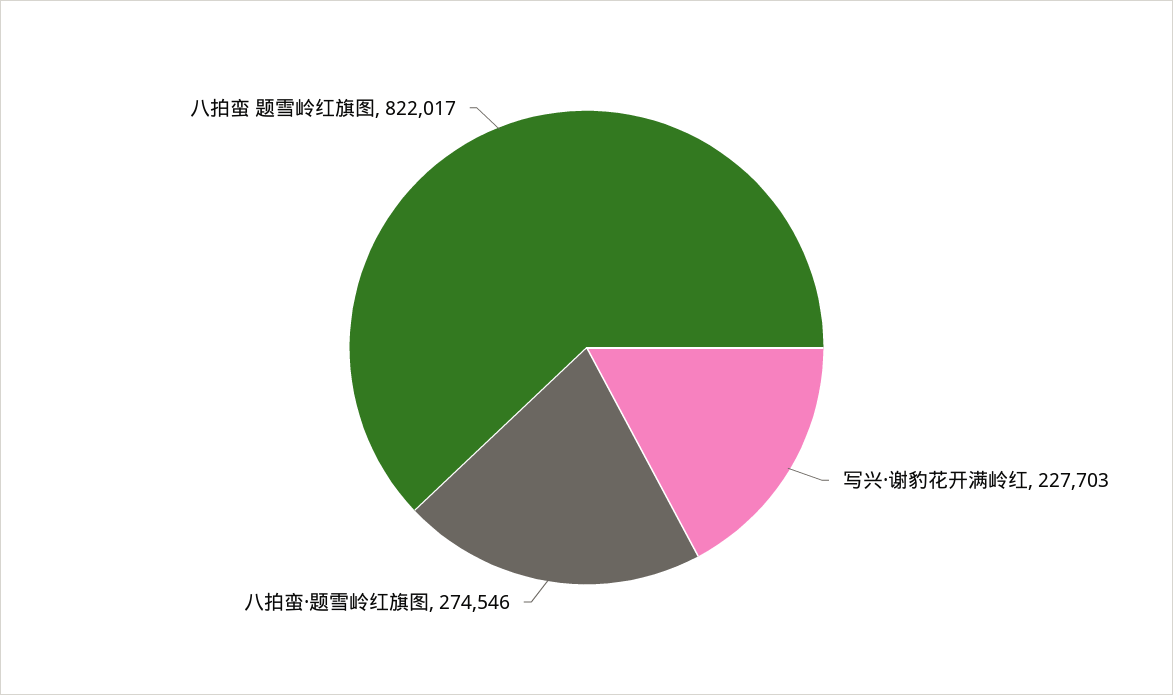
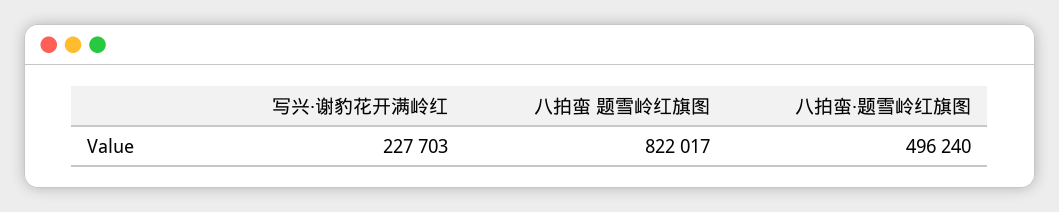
  {
    "写兴·谢豹花开满岭红": 227703,
-   "八拍蛮·题雪岭红旗图": 274546,
+   "八拍蛮·题雪岭红旗图": 496240,
    "八拍蛮 题雪岭红旗图": 822017
  }

